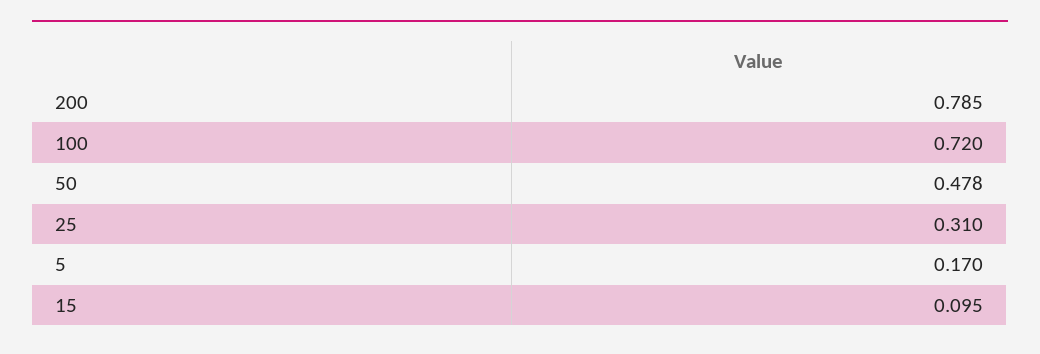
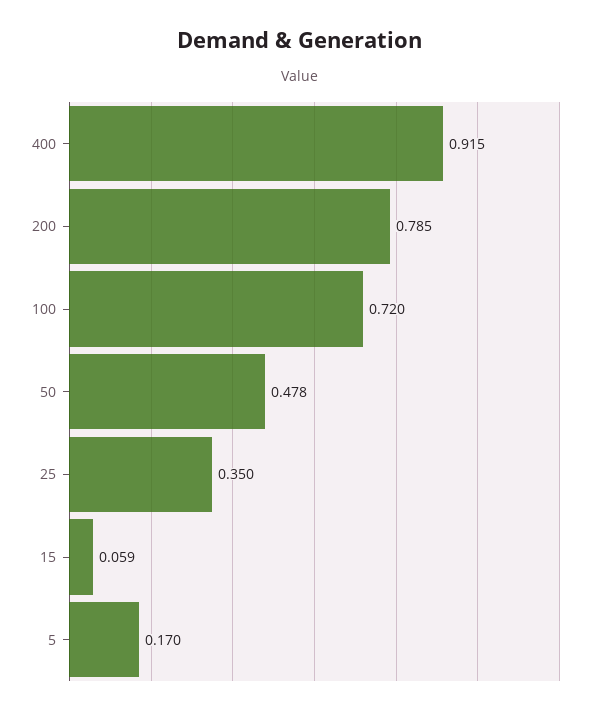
  {
    "200": 0.785,
    "100": 0.72,
    "50": 0.478,
-   "25": 0.31,
+   "25": 0.35,
    "5": 0.17,
-   "15": 0.095
+   "15": 0.059,
+   "400": 0.915
  }

